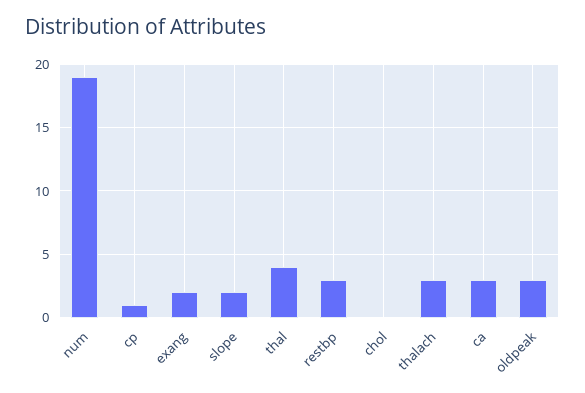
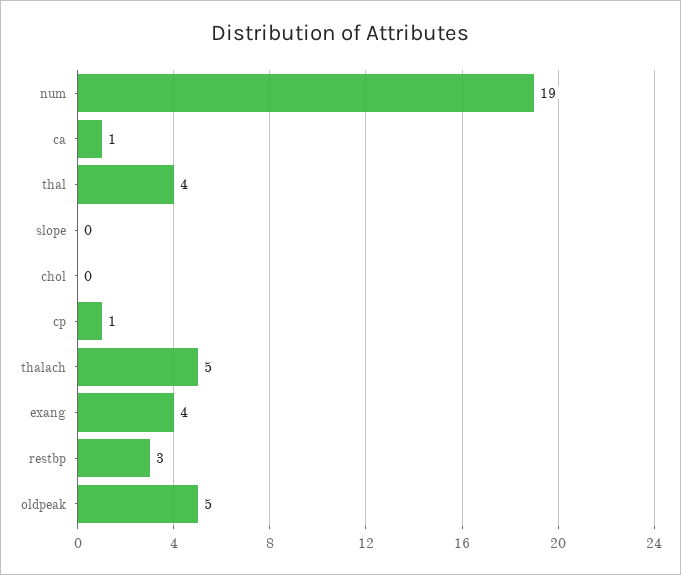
  {
    "num": 19,
    "cp": 1,
-   "exang": 2,
+   "exang": 4,
-   "slope": 2,
+   "slope": 0,
    "thal": 4,
    "restbp": 3,
    "chol": 0,
-   "thalach": 3,
+   "thalach": 5,
-   "ca": 3,
+   "ca": 1,
-   "oldpeak": 3
+   "oldpeak": 5
  }

